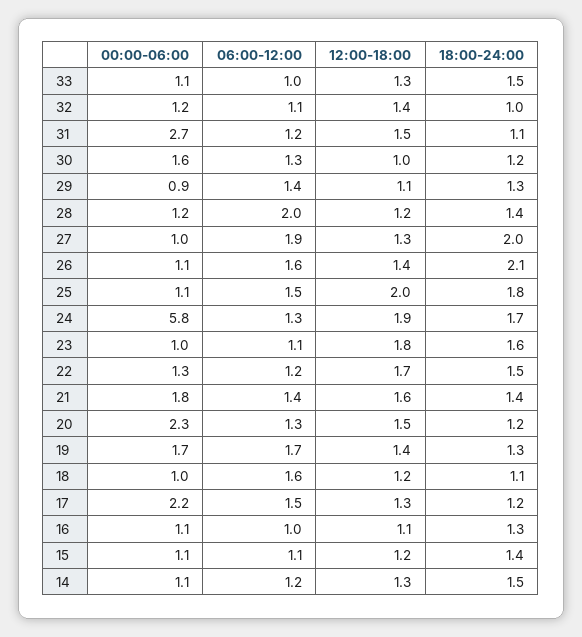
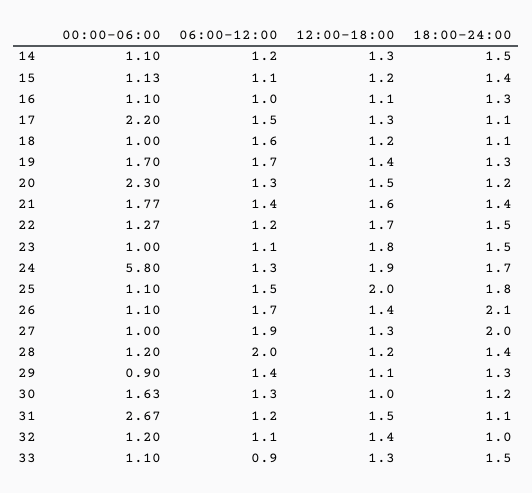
  {
    "00:00-06:00": {
      "33": 1.1,
      "32": 1.2,
      "31": 2.67,
      "30": 1.63,
      "29": 0.9,
      "28": 1.2,
      "27": 1,
      "26": 1.1,
      "25": 1.1,
      "24": 5.8,
      "23": 1,
      "22": 1.27,
      "21": 1.77,
      "20": 2.3,
      "19": 1.7,
      "18": 1,
      "17": 2.2,
      "16": 1.1,
      "15": 1.13,
      "14": 1.1
    },
    "06:00-12:00": {
-     "33": 1,
+     "33": 0.9,
      "32": 1.1,
      "31": 1.2,
      "30": 1.3,
      "29": 1.4,
      "28": 2,
      "27": 1.9,
-     "26": 1.6,
+     "26": 1.7,
      "25": 1.5,
      "24": 1.3,
      "23": 1.1,
      "22": 1.2,
      "21": 1.4,
      "20": 1.3,
      "19": 1.7,
      "18": 1.6,
      "17": 1.5,
      "16": 1,
      "15": 1.1,
      "14": 1.2
    },
    "12:00-18:00": {
      "33": 1.3,
      "32": 1.4,
      "31": 1.5,
      "30": 1,
      "29": 1.1,
      "28": 1.2,
      "27": 1.3,
      "26": 1.4,
      "25": 2,
      "24": 1.9,
      "23": 1.8,
      "22": 1.7,
      "21": 1.6,
      "20": 1.5,
      "19": 1.4,
      "18": 1.2,
      "17": 1.3,
      "16": 1.1,
      "15": 1.2,
      "14": 1.3
    },
    "18:00-24:00": {
      "33": 1.5,
      "32": 1,
      "31": 1.1,
      "30": 1.2,
      "29": 1.3,
      "28": 1.4,
      "27": 2,
      "26": 2.1,
      "25": 1.8,
      "24": 1.7,
-     "23": 1.6,
+     "23": 1.5,
      "22": 1.5,
      "21": 1.4,
      "20": 1.2,
      "19": 1.3,
      "18": 1.1,
-     "17": 1.2,
+     "17": 1.1,
      "16": 1.3,
      "15": 1.4,
      "14": 1.5
    }
  }

